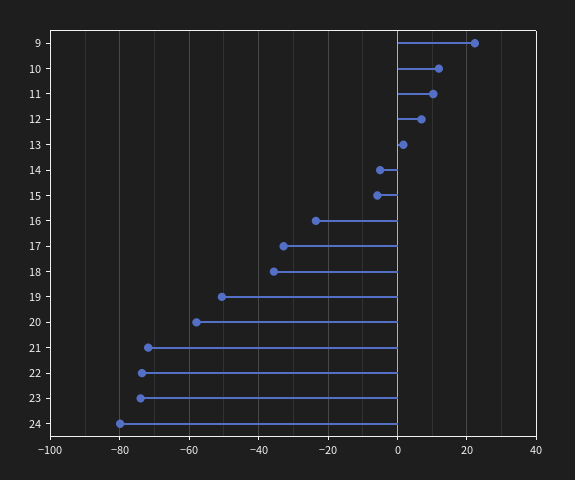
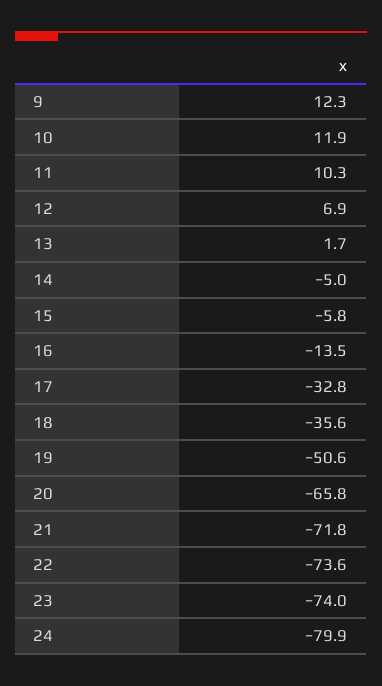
  {
-   "9": 22,
+   "9": 12.3,
    "10": 11.9,
    "11": 10.3,
    "12": 6.9,
    "13": 1.7,
    "14": -5,
    "15": -5.8,
-   "16": -24,
+   "16": -13.5,
    "17": -32.8,
    "18": -35.6,
    "19": -50.6,
-   "20": -58,
+   "20": -65.8,
    "21": -71.8,
    "22": -73.6,
    "23": -74,
    "24": -79.9
  }

